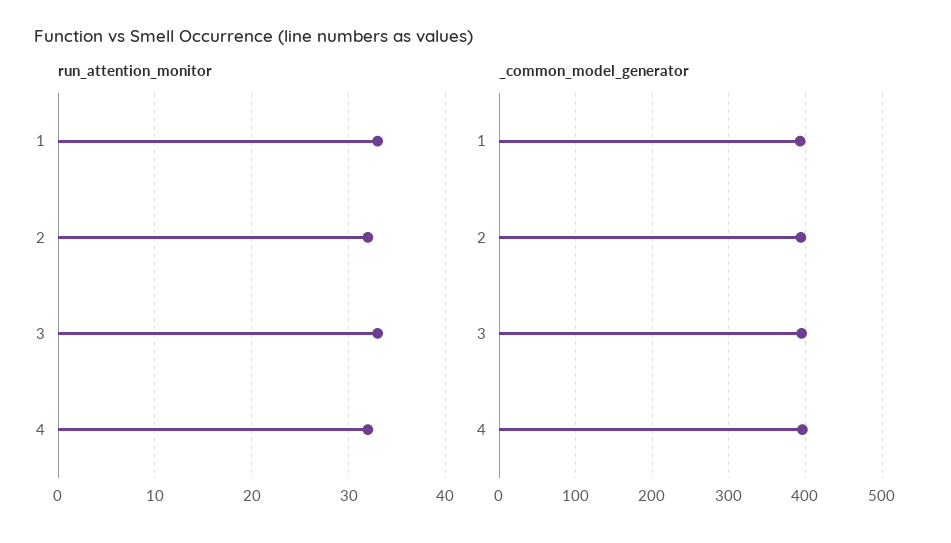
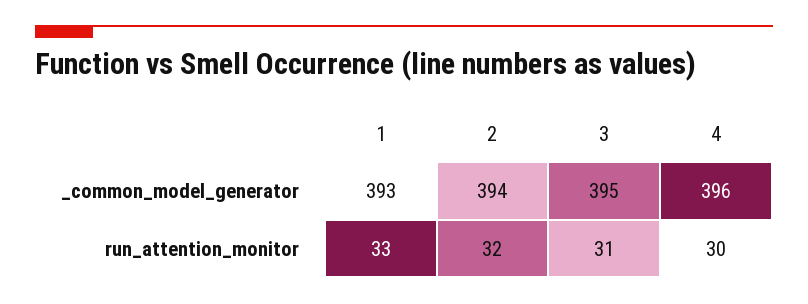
  {
    "run_attention_monitor": {
      "1": 33,
      "2": 32,
-     "3": 33,
+     "3": 31,
-     "4": 32
+     "4": 30
    },
    "_common_model_generator": {
      "1": 393,
      "2": 394,
      "3": 395,
      "4": 396
    }
  }

